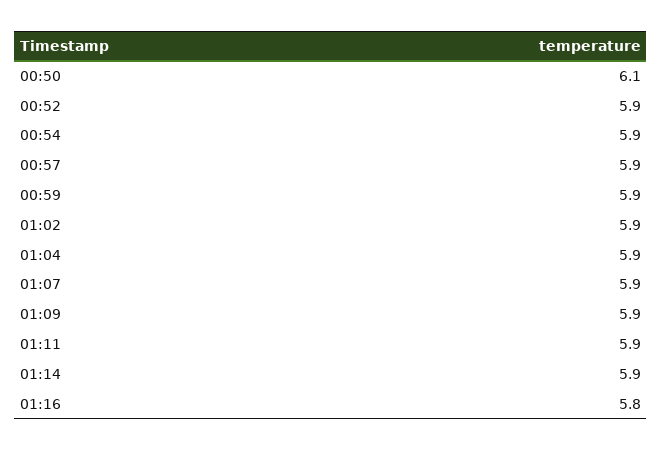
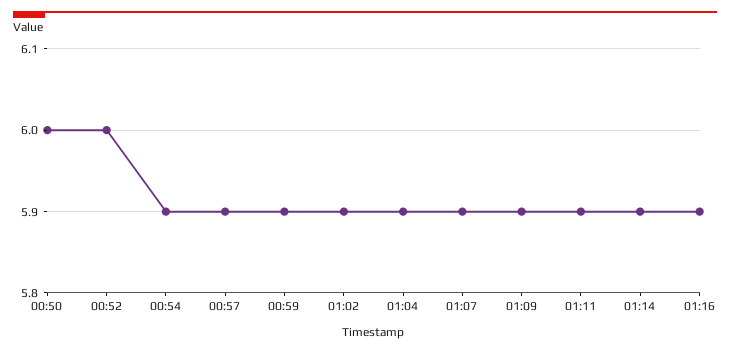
  {
-   "00:50": 6.1,
+   "00:50": 6,
-   "00:52": 5.9,
+   "00:52": 6,
    "00:54": 5.9,
    "00:57": 5.9,
    "00:59": 5.9,
    "01:02": 5.9,
    "01:04": 5.9,
    "01:07": 5.9,
    "01:09": 5.9,
    "01:11": 5.9,
    "01:14": 5.9,
-   "01:16": 5.8
+   "01:16": 5.9
  }

